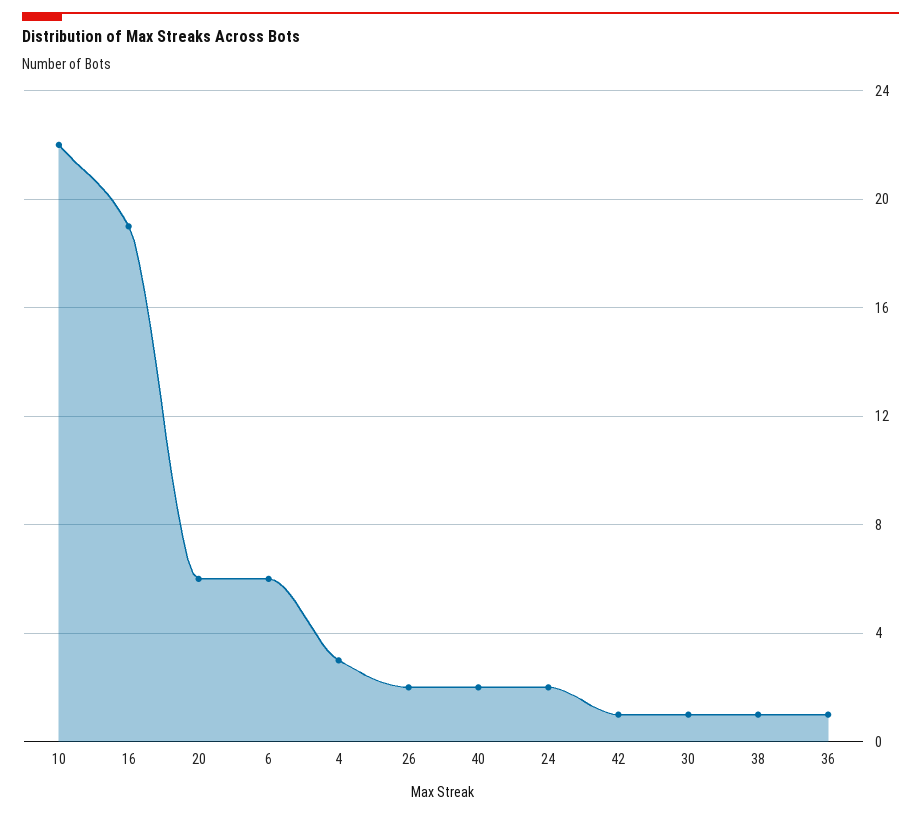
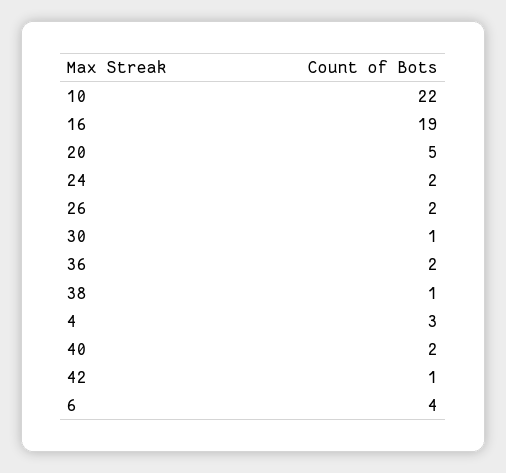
  {
    "10": 22,
    "16": 19,
-   "20": 6,
+   "20": 5,
-   "6": 6,
+   "6": 4,
    "4": 3,
    "26": 2,
    "40": 2,
    "24": 2,
    "42": 1,
    "30": 1,
    "38": 1,
-   "36": 1
+   "36": 2
  }

